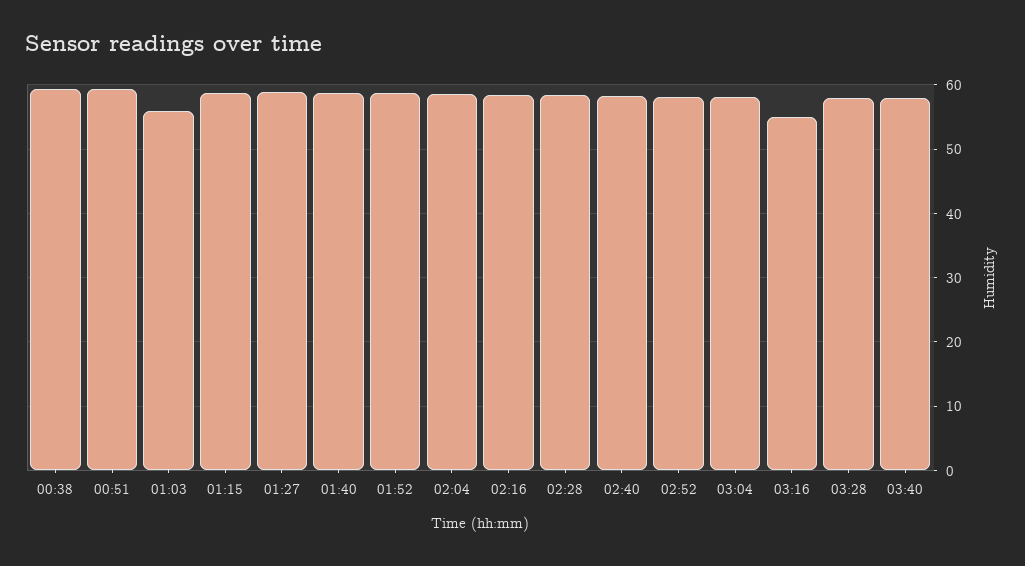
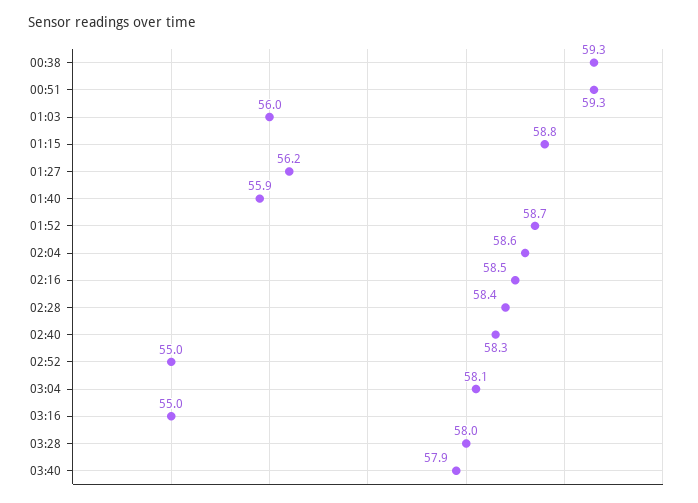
  {
    "00:38": 59.3,
    "00:51": 59.3,
    "01:03": 56,
    "01:15": 58.8,
-   "01:27": 59,
+   "01:27": 56.2,
-   "01:40": 59,
+   "01:40": 55.9,
    "01:52": 58.7,
    "02:04": 58.6,
    "02:16": 58.5,
    "02:28": 58.4,
    "02:40": 58.3,
-   "02:52": 58,
+   "02:52": 55,
    "03:04": 58.1,
    "03:16": 55,
    "03:28": 58,
    "03:40": 57.9
  }

